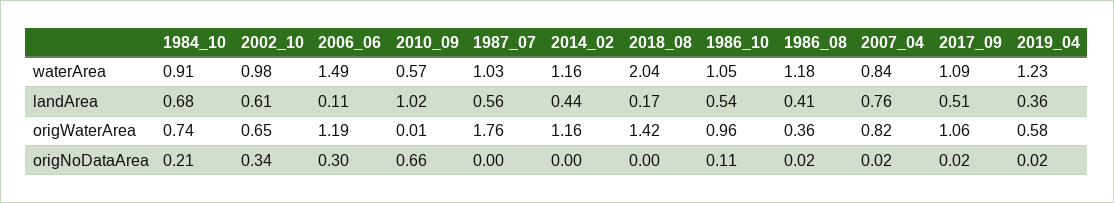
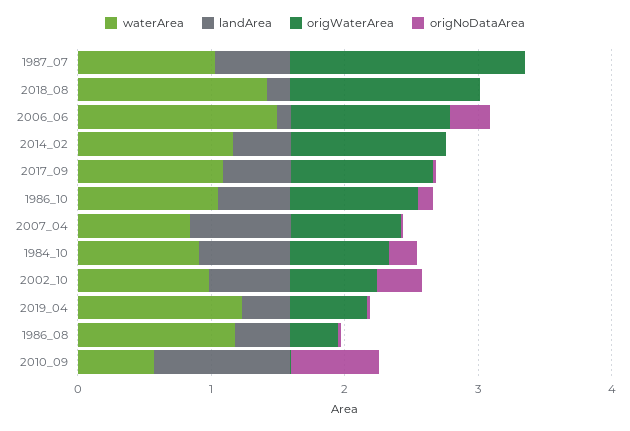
  {
    "waterArea": {
      "1984_10": 0.91,
      "2002_10": 0.98,
      "2006_06": 1.49,
      "2010_09": 0.57,
      "1987_07": 1.03,
      "2014_02": 1.16,
-     "2018_08": 2.04,
+     "2018_08": 1.4,
      "1986_10": 1.05,
      "1986_08": 1.18,
      "2007_04": 0.84,
      "2017_09": 1.09,
      "2019_04": 1.23
    },
    "landArea": {
      "1984_10": 0.68,
      "2002_10": 0.61,
      "2006_06": 0.11,
      "2010_09": 1.02,
      "1987_07": 0.56,
      "2014_02": 0.44,
      "2018_08": 0.17,
      "1986_10": 0.54,
      "1986_08": 0.41,
      "2007_04": 0.76,
      "2017_09": 0.51,
      "2019_04": 0.36
    },
    "origWaterArea": {
      "1984_10": 0.74,
      "2002_10": 0.65,
      "2006_06": 1.19,
      "2010_09": 0.01,
      "1987_07": 1.76,
      "2014_02": 1.16,
      "2018_08": 1.42,
      "1986_10": 0.96,
      "1986_08": 0.36,
      "2007_04": 0.82,
      "2017_09": 1.06,
      "2019_04": 0.58
    },
    "origNoDataArea": {
      "1984_10": 0.21,
      "2002_10": 0.34,
      "2006_06": 0.3,
      "2010_09": 0.66,
      "1987_07": 0,
      "2014_02": 0,
      "2018_08": 0,
      "1986_10": 0.11,
      "1986_08": 0.02,
      "2007_04": 0.02,
      "2017_09": 0.02,
      "2019_04": 0.02
    }
  }

